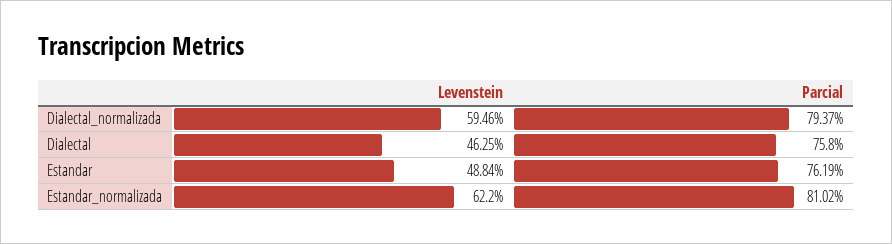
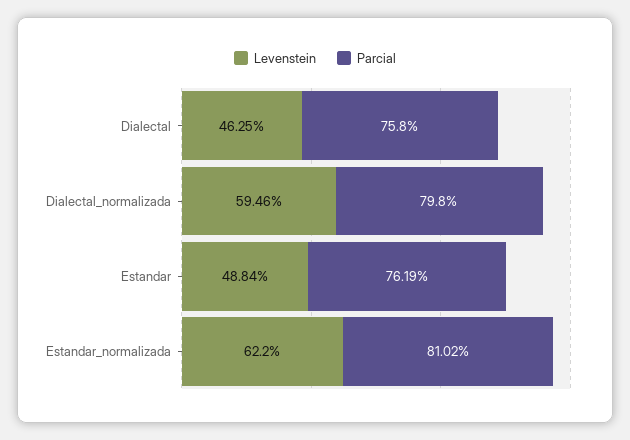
  {
    "Levenstein": {
      "Dialectal_normalizada": 59.46,
      "Dialectal": 46.25,
      "Estandar": 48.84,
      "Estandar_normalizada": 62.2
    },
    "Parcial": {
-     "Dialectal_normalizada": 79.37,
+     "Dialectal_normalizada": 79.8,
      "Dialectal": 75.8,
      "Estandar": 76.19,
      "Estandar_normalizada": 81.02
    }
  }

